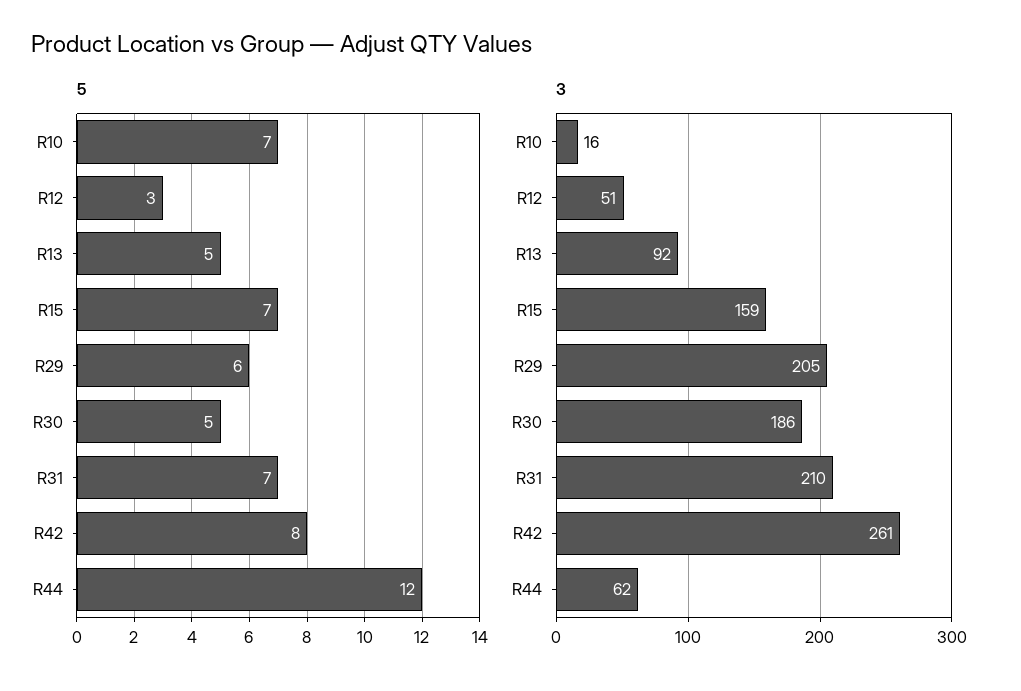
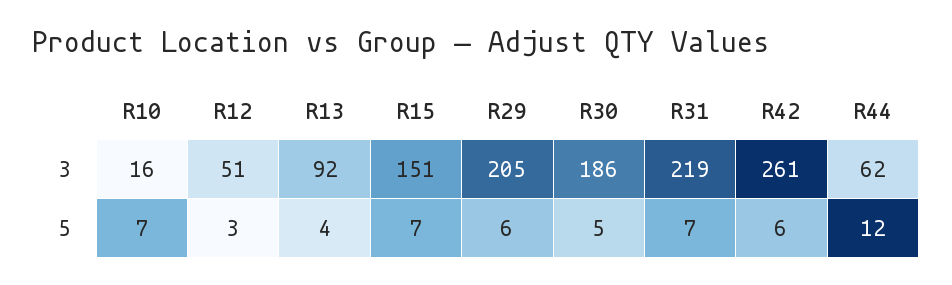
  {
    "5": {
      "R10": 7,
      "R12": 3,
-     "R13": 5,
+     "R13": 4,
      "R15": 7,
      "R29": 6,
      "R30": 5,
      "R31": 7,
-     "R42": 8,
+     "R42": 6,
      "R44": 12
    },
    "3": {
      "R10": 16,
      "R12": 51,
      "R13": 92,
-     "R15": 159,
+     "R15": 151,
      "R29": 205,
      "R30": 186,
-     "R31": 210,
+     "R31": 219,
      "R42": 261,
      "R44": 62
    }
  }

